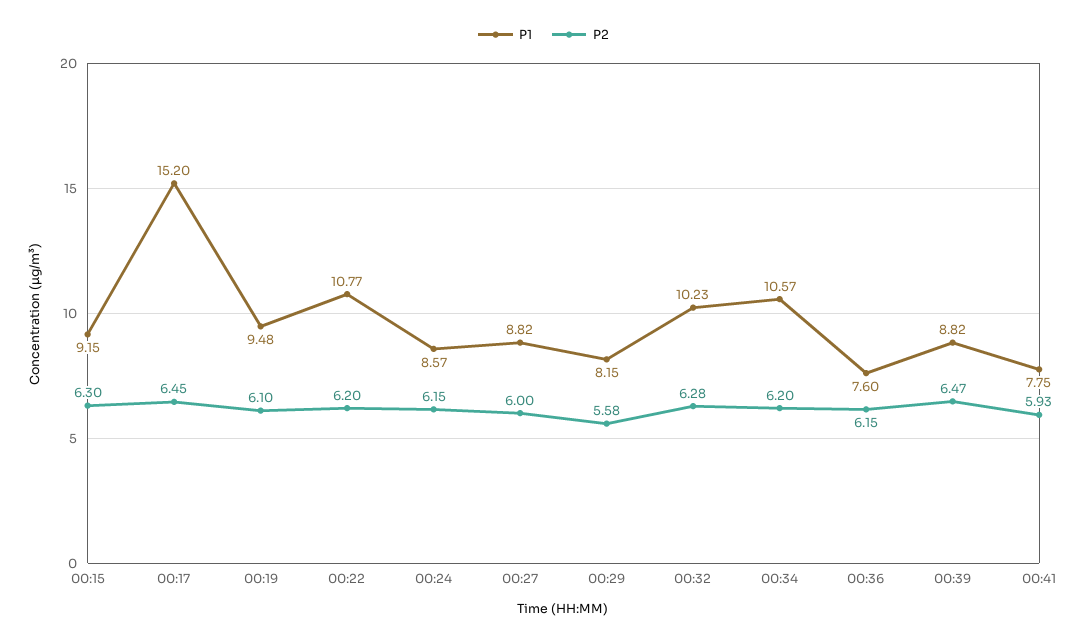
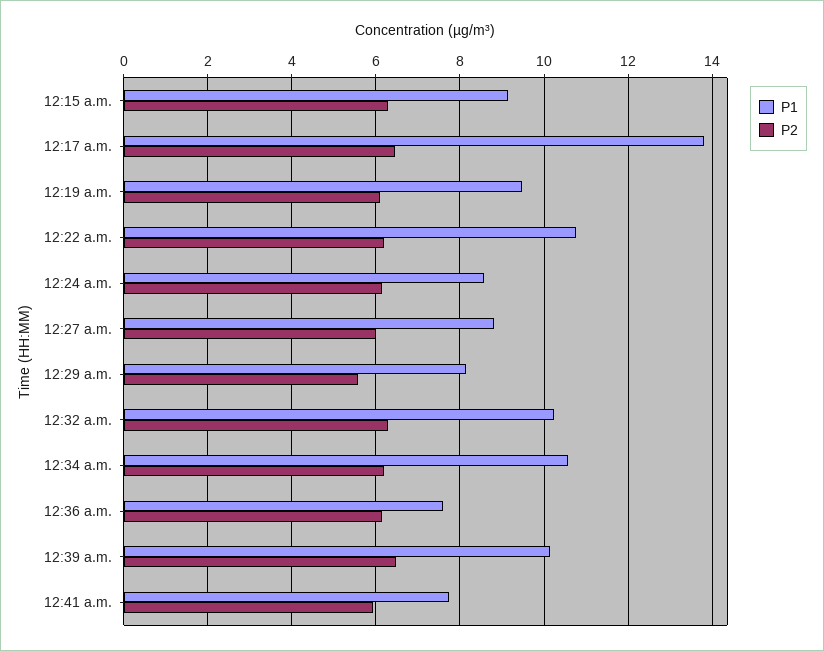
  {
    "P1": {
      "00:15": 9.15,
-     "00:17": 15.2,
+     "00:17": 13.8,
      "00:19": 9.48,
      "00:22": 10.77,
      "00:24": 8.57,
      "00:27": 8.82,
      "00:29": 8.15,
      "00:32": 10.23,
      "00:34": 10.57,
      "00:36": 7.6,
-     "00:39": 8.82,
+     "00:39": 10.2,
      "00:41": 7.75
    },
    "P2": {
      "00:15": 6.3,
      "00:17": 6.45,
      "00:19": 6.1,
      "00:22": 6.2,
      "00:24": 6.15,
      "00:27": 6,
      "00:29": 5.58,
      "00:32": 6.28,
      "00:34": 6.2,
      "00:36": 6.15,
      "00:39": 6.47,
      "00:41": 5.93
    }
  }

